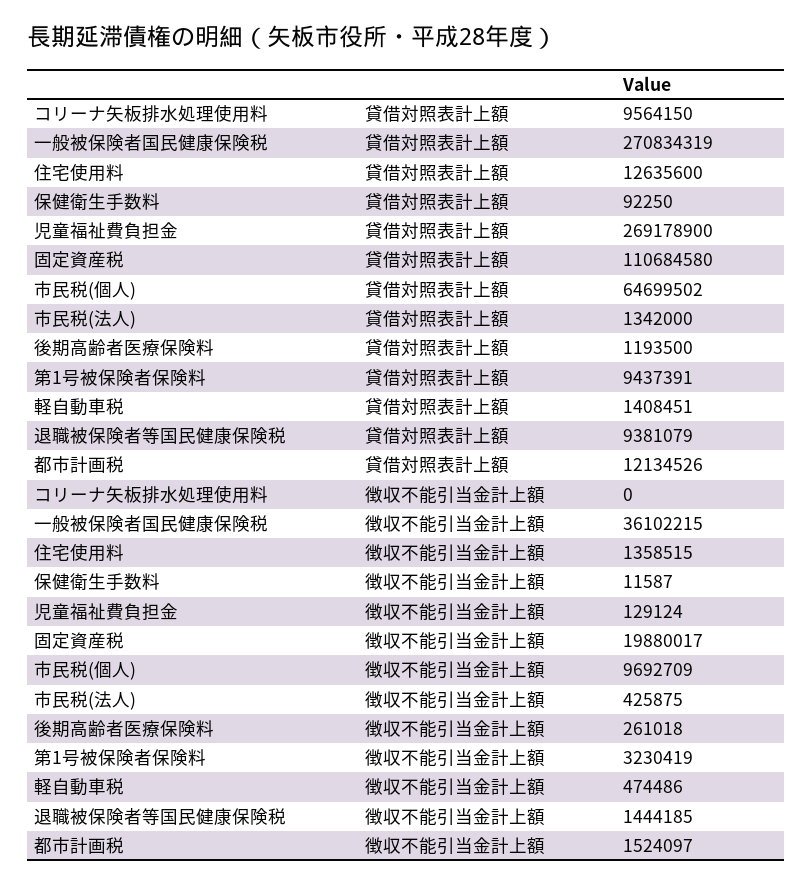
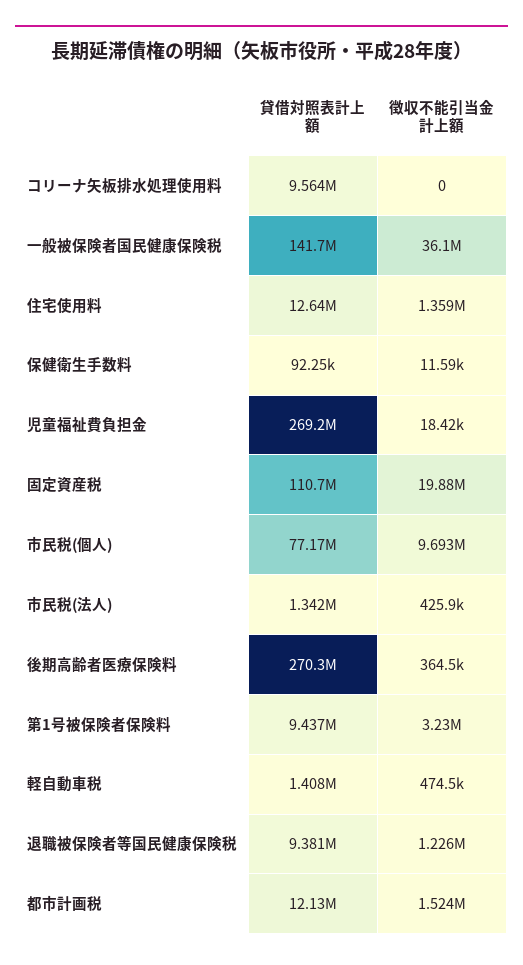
  {
    "コリーナ矢板排水処理使用料": {
      "貸借対照表計上額": 9564150,
      "徴収不能引当金計上額": 0
    },
    "一般被保険者国民健康保険税": {
-     "貸借対照表計上額": 270834319,
+     "貸借対照表計上額": 141700000,
      "徴収不能引当金計上額": 36102215
    },
    "住宅使用料": {
      "貸借対照表計上額": 12635600,
      "徴収不能引当金計上額": 1358515
    },
    "保健衛生手数料": {
      "貸借対照表計上額": 92250,
      "徴収不能引当金計上額": 11587
    },
    "児童福祉費負担金": {
      "貸借対照表計上額": 269178900,
-     "徴収不能引当金計上額": 129124
+     "徴収不能引当金計上額": 18420
    },
    "固定資産税": {
      "貸借対照表計上額": 110684580,
      "徴収不能引当金計上額": 19880017
    },
    "市民税(個人)": {
-     "貸借対照表計上額": 64699502,
+     "貸借対照表計上額": 77170000,
      "徴収不能引当金計上額": 9692709
    },
    "市民税(法人)": {
      "貸借対照表計上額": 1342000,
      "徴収不能引当金計上額": 425875
    },
    "後期高齢者医療保険料": {
-     "貸借対照表計上額": 1193500,
+     "貸借対照表計上額": 270300000,
-     "徴収不能引当金計上額": 261018
+     "徴収不能引当金計上額": 364500
    },
    "第1号被保険者保険料": {
      "貸借対照表計上額": 9437391,
      "徴収不能引当金計上額": 3230419
    },
    "軽自動車税": {
      "貸借対照表計上額": 1408451,
      "徴収不能引当金計上額": 474486
    },
    "退職被保険者等国民健康保険税": {
      "貸借対照表計上額": 9381079,
-     "徴収不能引当金計上額": 1444185
+     "徴収不能引当金計上額": 1226000
    },
    "都市計画税": {
      "貸借対照表計上額": 12134526,
      "徴収不能引当金計上額": 1524097
    }
  }

